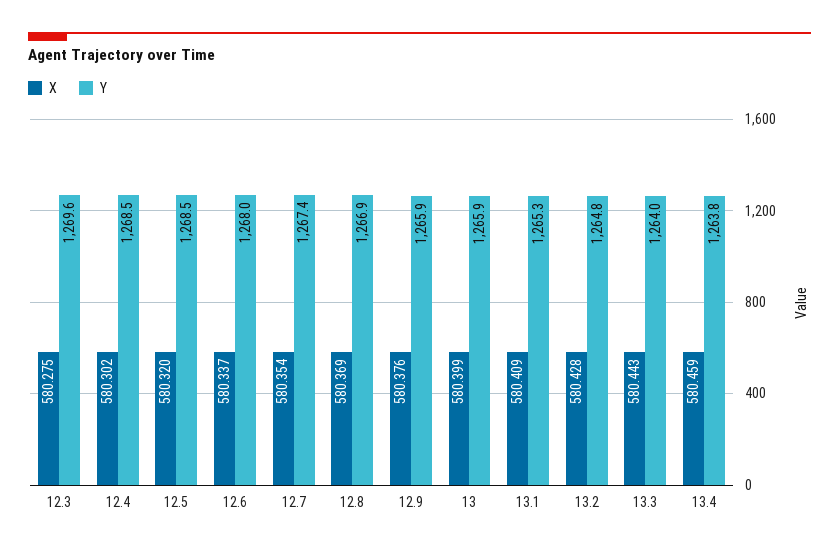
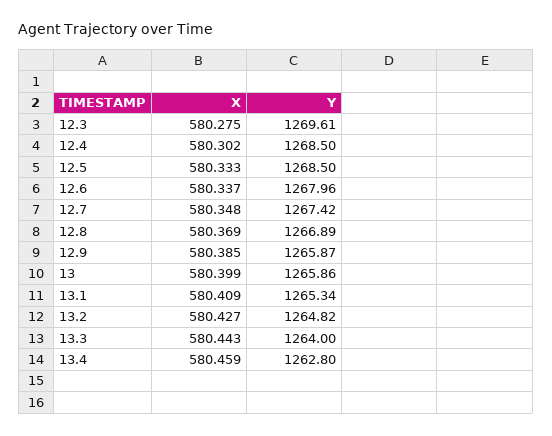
  {
    "X": {
      "12.3": 580.275,
      "12.4": 580.302,
-     "12.5": 580.32,
+     "12.5": 580.333,
      "12.6": 580.337,
-     "12.7": 580.354,
+     "12.7": 580.348,
      "12.8": 580.369,
-     "12.9": 580.376,
+     "12.9": 580.385,
      "13": 580.399,
      "13.1": 580.409,
-     "13.2": 580.428,
+     "13.2": 580.427,
      "13.3": 580.443,
      "13.4": 580.459
    },
    "Y": {
      "12.3": 1269.61,
      "12.4": 1268.5,
      "12.5": 1268.5,
      "12.6": 1267.96,
      "12.7": 1267.42,
      "12.8": 1266.89,
      "12.9": 1265.87,
      "13": 1265.86,
      "13.1": 1265.34,
      "13.2": 1264.82,
      "13.3": 1264,
-     "13.4": 1263.8
+     "13.4": 1262.8
    }
  }

